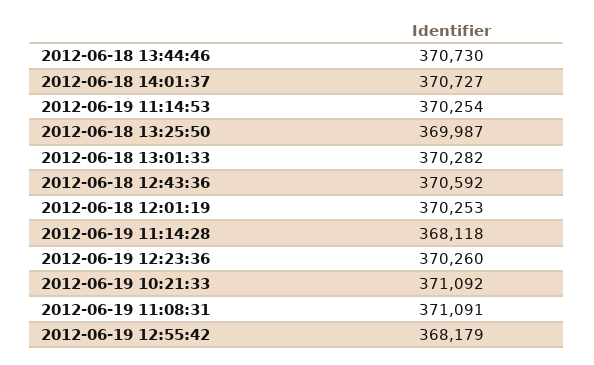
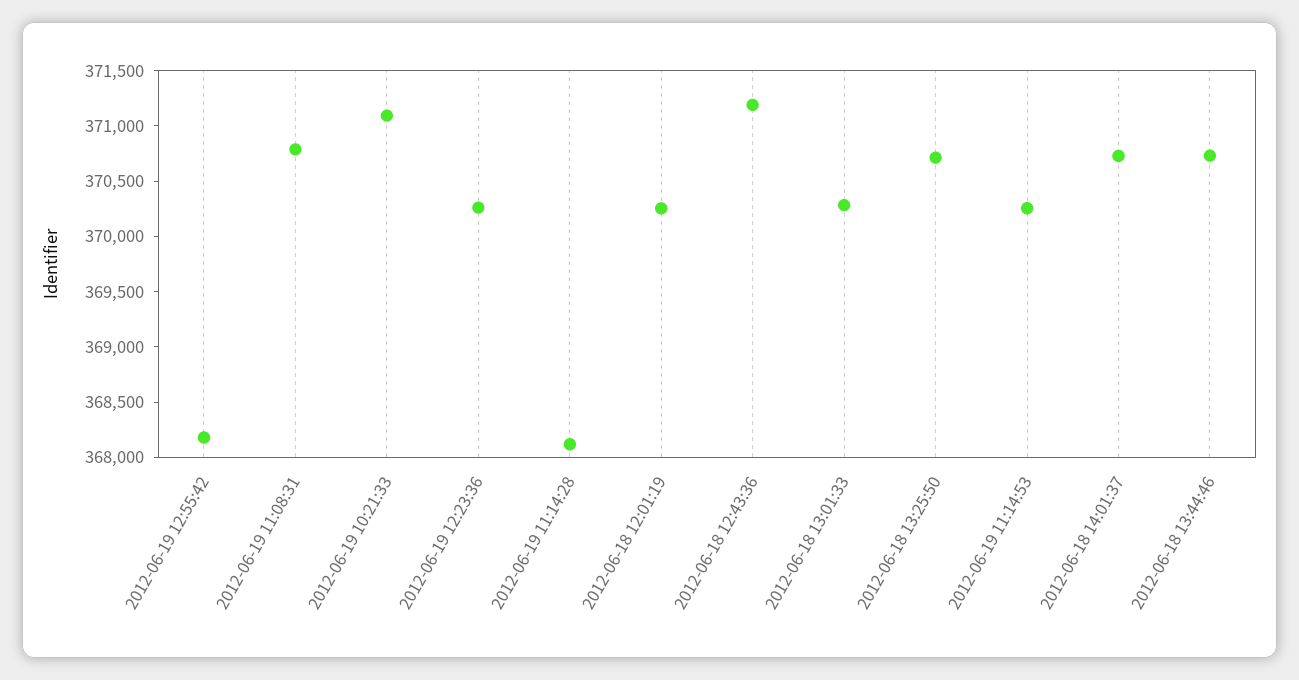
  {
    "2012-06-18 13:44:46": 370730,
    "2012-06-18 14:01:37": 370727,
    "2012-06-19 11:14:53": 370254,
-   "2012-06-18 13:25:50": 369987,
+   "2012-06-18 13:25:50": 370700,
    "2012-06-18 13:01:33": 370282,
-   "2012-06-18 12:43:36": 370592,
+   "2012-06-18 12:43:36": 371200,
    "2012-06-18 12:01:19": 370253,
    "2012-06-19 11:14:28": 368118,
    "2012-06-19 12:23:36": 370260,
    "2012-06-19 10:21:33": 371092,
-   "2012-06-19 11:08:31": 371091,
+   "2012-06-19 11:08:31": 370800,
    "2012-06-19 12:55:42": 368179
  }

